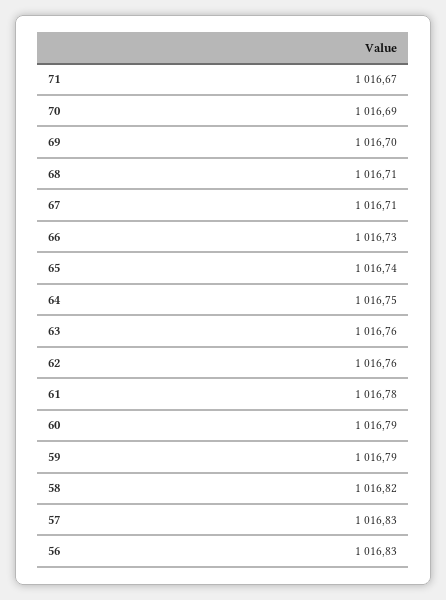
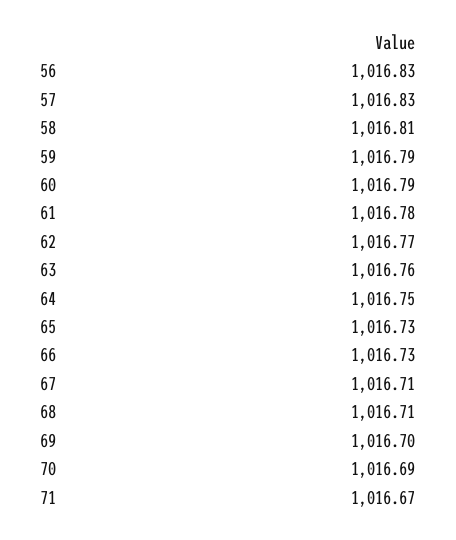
  {
    "71": 1016.67,
    "70": 1016.69,
    "69": 1016.7,
    "68": 1016.71,
    "67": 1016.71,
    "66": 1016.73,
-   "65": 1016.74,
+   "65": 1016.73,
    "64": 1016.75,
    "63": 1016.76,
-   "62": 1016.76,
+   "62": 1016.77,
    "61": 1016.78,
    "60": 1016.79,
    "59": 1016.79,
-   "58": 1016.82,
+   "58": 1016.81,
    "57": 1016.83,
    "56": 1016.83
  }

